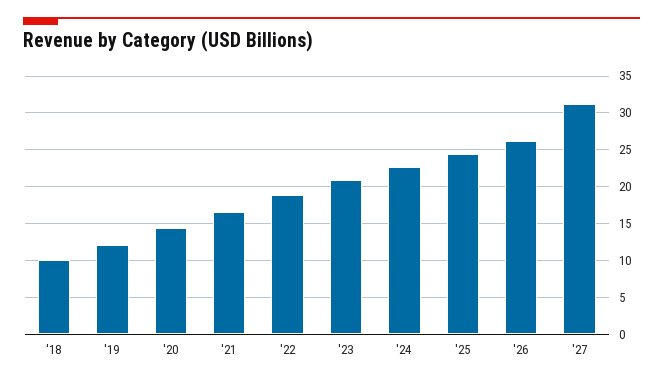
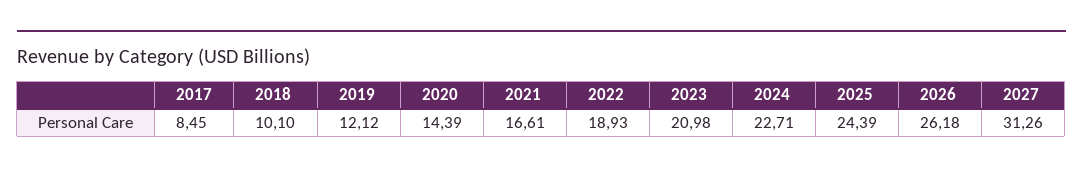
  {
    "'18": 10.1,
    "'19": 12.12,
    "'20": 14.39,
    "'21": 16.61,
    "'22": 18.93,
    "'23": 20.98,
    "'24": 22.71,
    "'25": 24.39,
    "'26": 26.18,
-   "'27": 31.26
+   "'27": 31.26,
+   "2017": 8.45
  }

